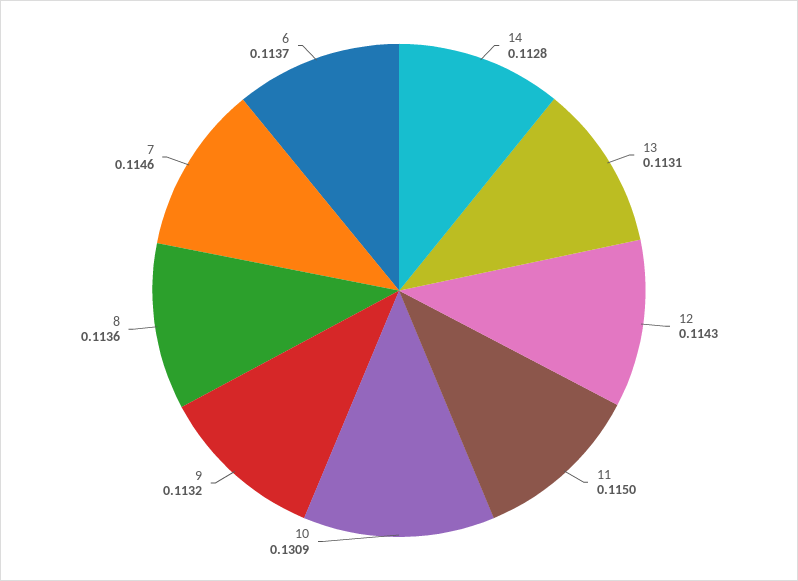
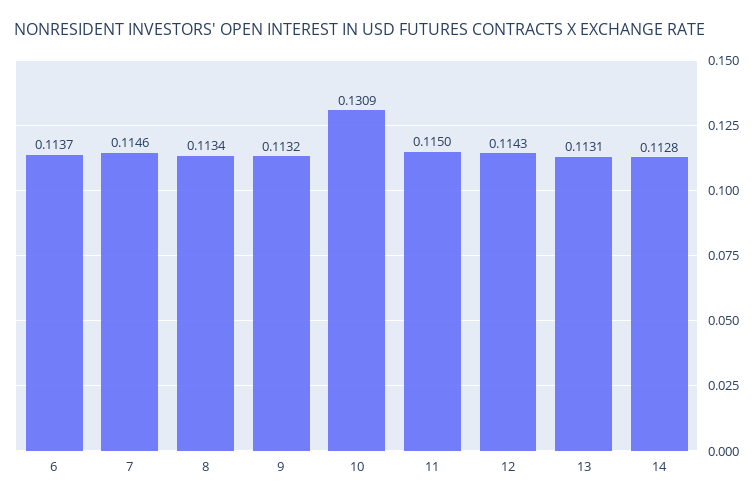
  {
    "14": 0.1128,
    "13": 0.1131,
    "12": 0.1143,
    "11": 0.115,
    "10": 0.1309,
    "9": 0.1132,
-   "8": 0.1136,
+   "8": 0.1134,
    "7": 0.1146,
    "6": 0.1137
  }

